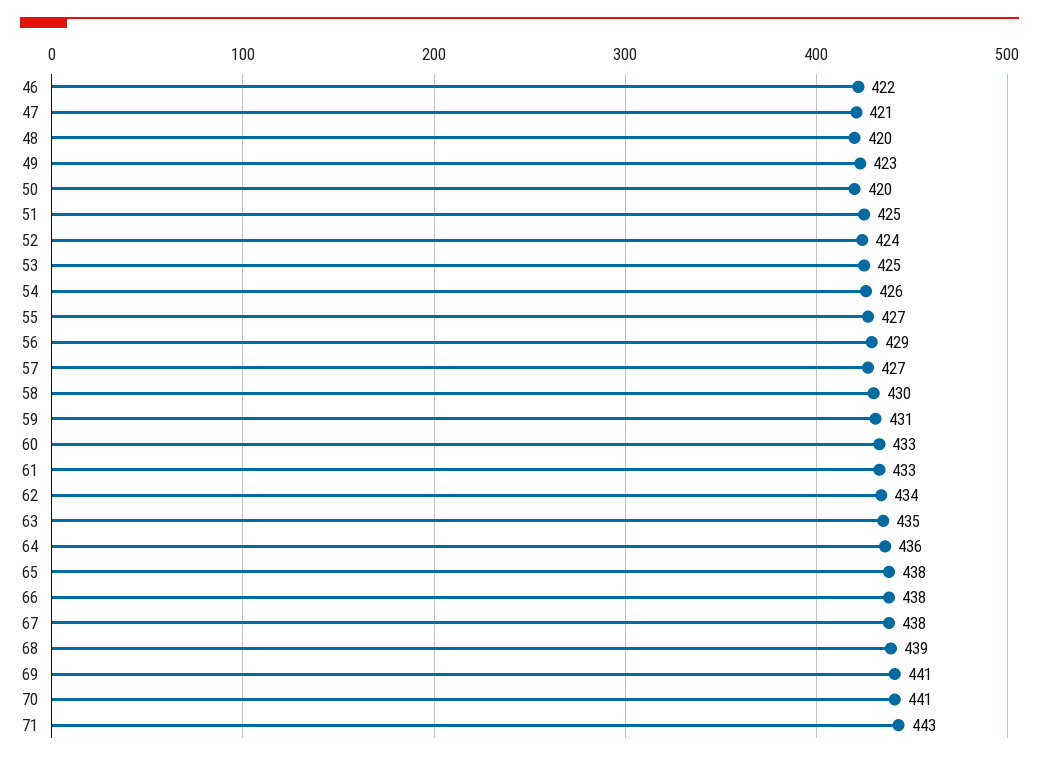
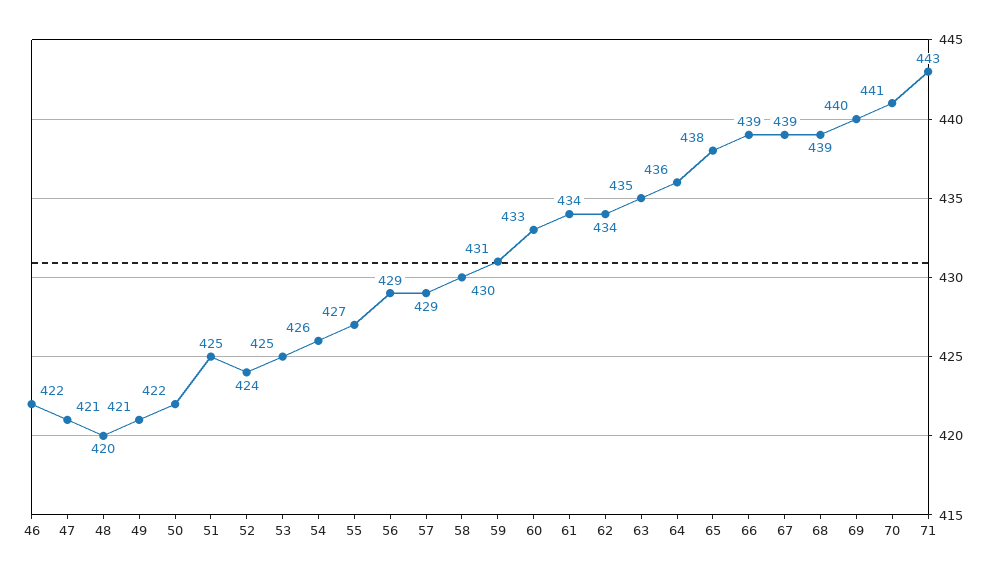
  {
    "46": 422,
    "47": 421,
    "48": 420,
-   "49": 423,
+   "49": 421,
-   "50": 420,
+   "50": 422,
    "51": 425,
    "52": 424,
    "53": 425,
    "54": 426,
    "55": 427,
    "56": 429,
-   "57": 427,
+   "57": 429,
    "58": 430,
    "59": 431,
    "60": 433,
-   "61": 433,
+   "61": 434,
    "62": 434,
    "63": 435,
    "64": 436,
    "65": 438,
-   "66": 438,
+   "66": 439,
-   "67": 438,
+   "67": 439,
    "68": 439,
-   "69": 441,
+   "69": 440,
    "70": 441,
    "71": 443
  }

